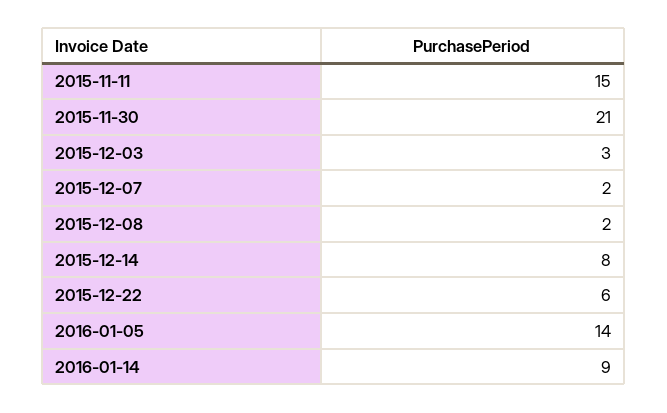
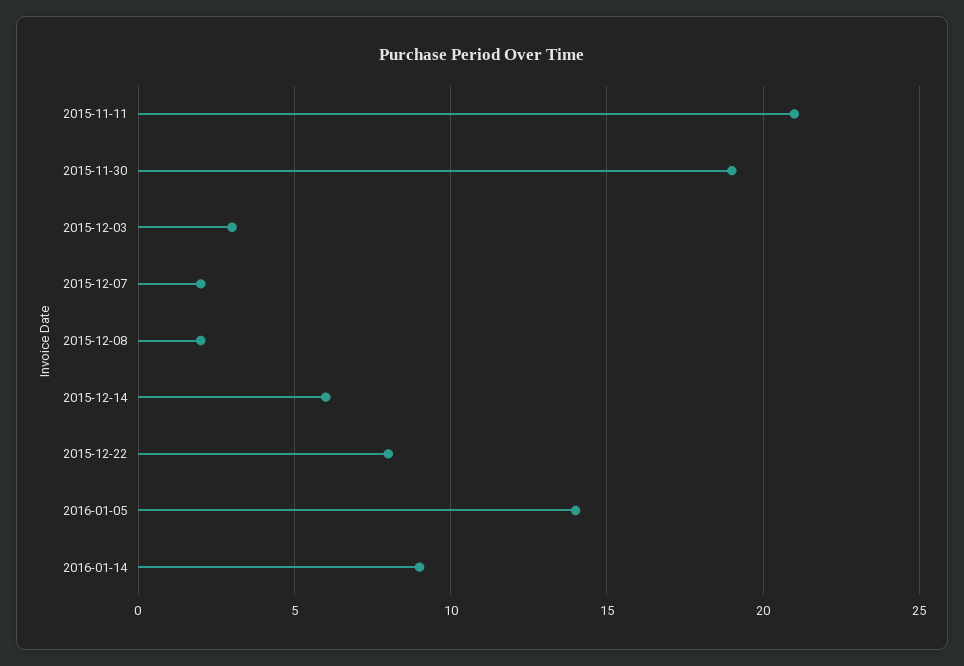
  {
-   "2015-11-11": 15,
+   "2015-11-11": 21,
-   "2015-11-30": 21,
+   "2015-11-30": 19,
    "2015-12-03": 3,
    "2015-12-07": 2,
    "2015-12-08": 2,
-   "2015-12-14": 8,
+   "2015-12-14": 6,
-   "2015-12-22": 6,
+   "2015-12-22": 8,
    "2016-01-05": 14,
    "2016-01-14": 9
  }

